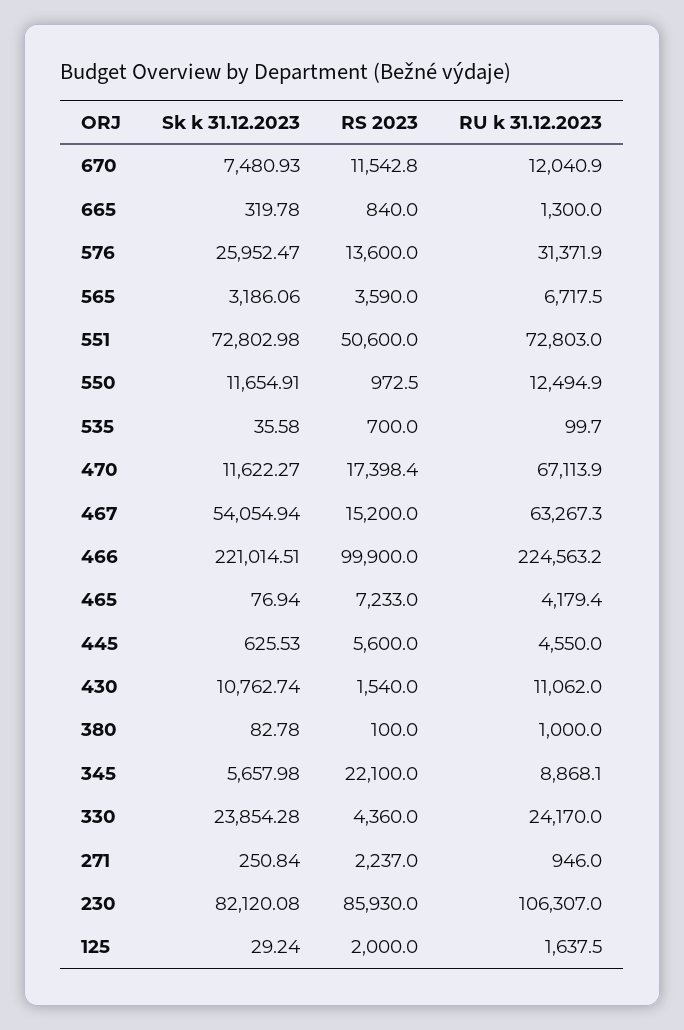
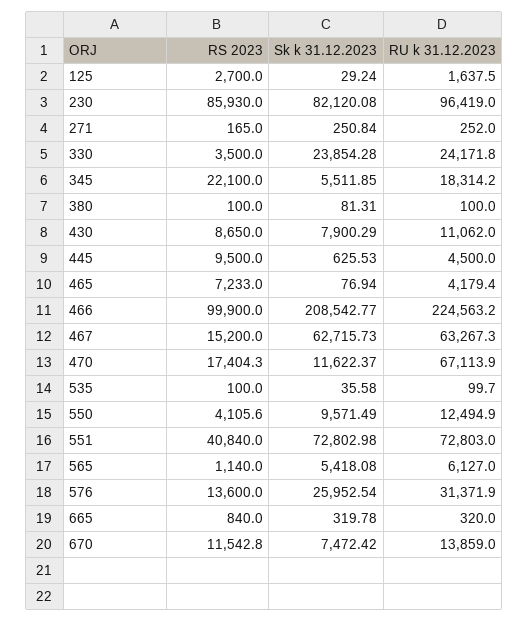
  {
    "Sk k 31.12.2023": {
-     "670": 7480.93,
+     "670": 7472.42,
      "665": 319.78,
-     "576": 25952.47,
+     "576": 25952.54,
-     "565": 3186.06,
+     "565": 5418.08,
      "551": 72802.98,
-     "550": 11654.91,
+     "550": 9571.49,
      "535": 35.58,
-     "470": 11622.27,
+     "470": 11622.37,
-     "467": 54054.94,
+     "467": 62715.73,
-     "466": 221014.51,
+     "466": 208542.77,
      "465": 76.94,
      "445": 625.53,
-     "430": 10762.74,
+     "430": 7900.29,
-     "380": 82.78,
+     "380": 81.31,
-     "345": 5657.98,
+     "345": 5511.85,
      "330": 23854.28,
      "271": 250.84,
      "230": 82120.08,
      "125": 29.24
    },
    "RS 2023": {
      "670": 11542.8,
      "665": 840,
      "576": 13600,
-     "565": 3590,
+     "565": 1140,
-     "551": 50600,
+     "551": 40840,
-     "550": 972.5,
+     "550": 4105.6,
-     "535": 700,
+     "535": 100,
-     "470": 17398.4,
+     "470": 17404.3,
      "467": 15200,
      "466": 99900,
      "465": 7233,
-     "445": 5600,
+     "445": 9500,
-     "430": 1540,
+     "430": 8650,
      "380": 100,
      "345": 22100,
-     "330": 4360,
+     "330": 3500,
-     "271": 2237,
+     "271": 165,
      "230": 85930,
-     "125": 2000
+     "125": 2700
    },
    "RU k 31.12.2023": {
-     "670": 12040.9,
+     "670": 13859,
-     "665": 1300,
+     "665": 320,
      "576": 31371.9,
-     "565": 6717.5,
+     "565": 6127,
      "551": 72803,
      "550": 12494.9,
      "535": 99.7,
      "470": 67113.9,
      "467": 63267.3,
      "466": 224563.2,
      "465": 4179.4,
-     "445": 4550,
+     "445": 4500,
      "430": 11062,
-     "380": 1000,
+     "380": 100,
-     "345": 8868.1,
+     "345": 18314.2,
-     "330": 24170,
+     "330": 24171.8,
-     "271": 946,
+     "271": 252,
-     "230": 106307,
+     "230": 96419,
      "125": 1637.5
    }
  }

